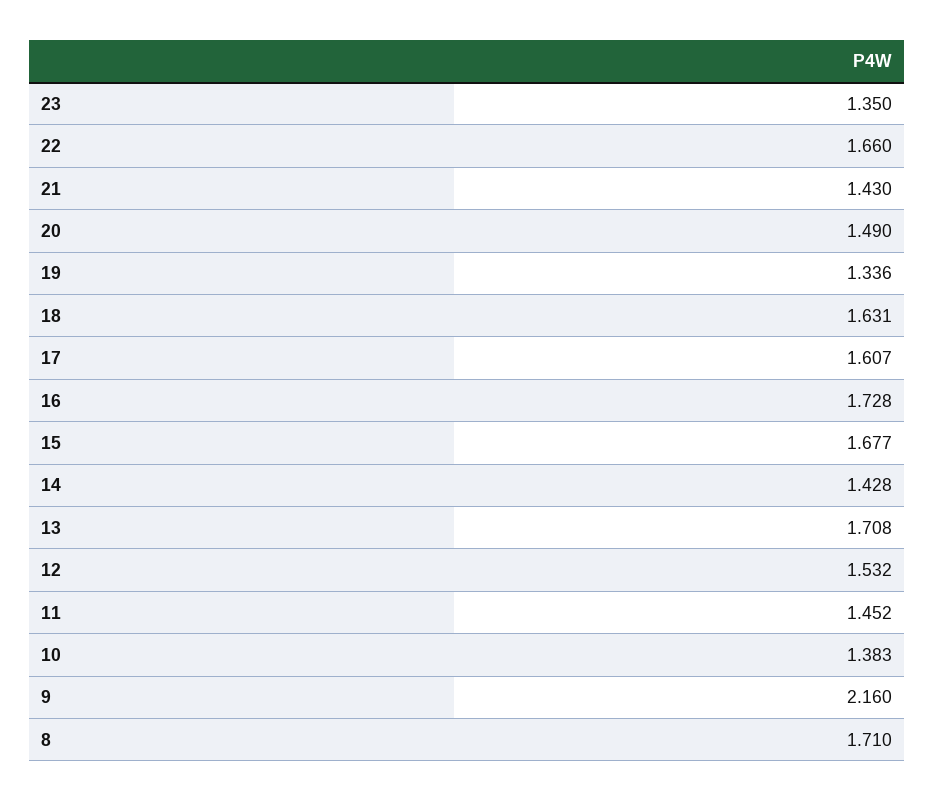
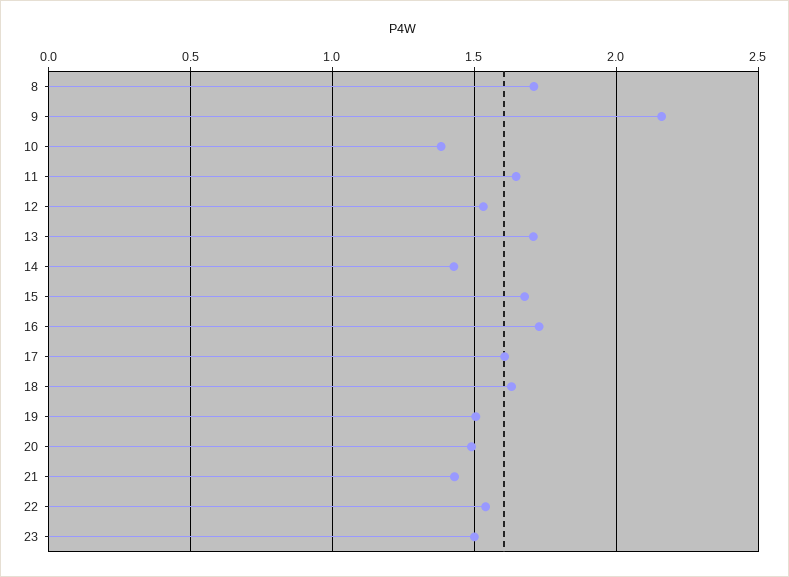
  {
-   "23": 1.35,
+   "23": 1.5,
-   "22": 1.66,
+   "22": 1.55,
    "21": 1.43,
    "20": 1.49,
-   "19": 1.336,
+   "19": 1.5,
    "18": 1.631,
    "17": 1.607,
    "16": 1.728,
    "15": 1.677,
    "14": 1.428,
    "13": 1.708,
    "12": 1.532,
-   "11": 1.452,
+   "11": 1.65,
    "10": 1.383,
    "9": 2.16,
    "8": 1.71
  }

